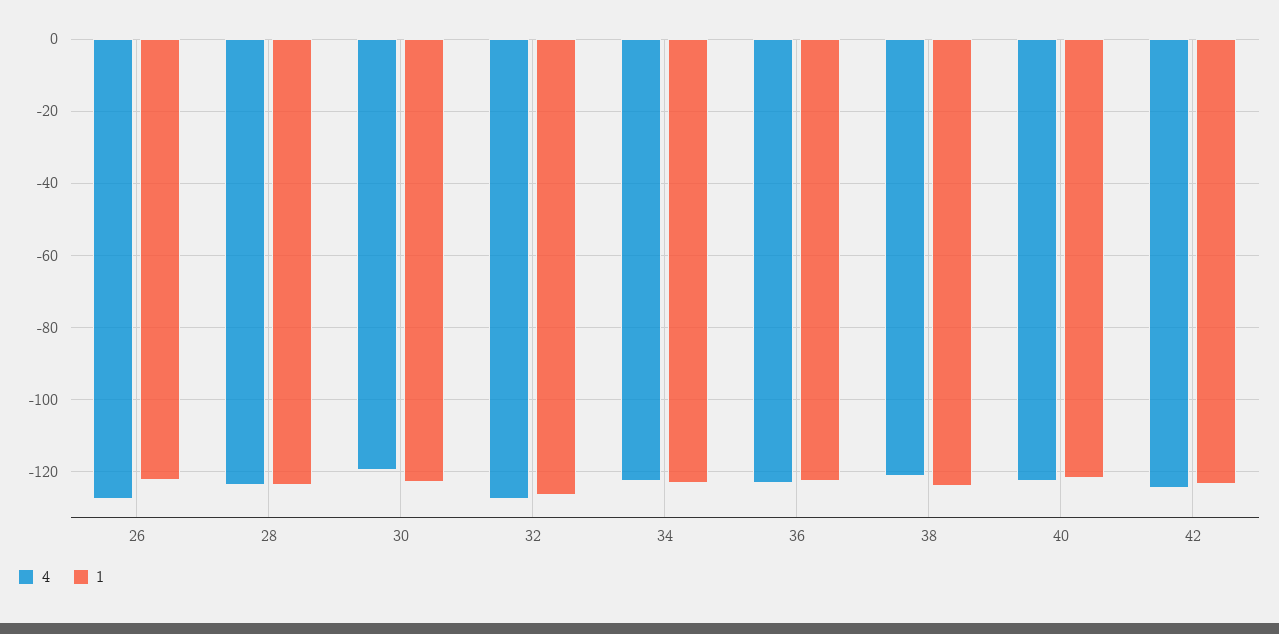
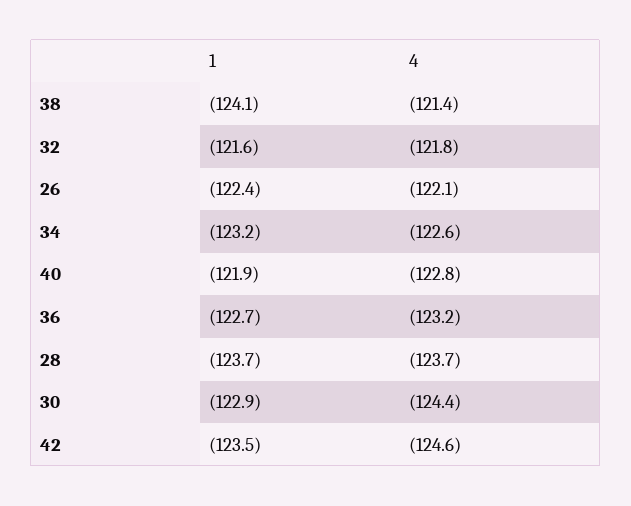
  {
    "4": {
-     "26": -128,
+     "26": -122.1,
      "28": -123.7,
-     "30": -120,
+     "30": -124.4,
-     "32": -128,
+     "32": -121.8,
      "34": -122.6,
      "36": -123.2,
      "38": -121.4,
      "40": -122.8,
      "42": -124.6
    },
    "1": {
      "26": -122.4,
      "28": -123.7,
      "30": -122.9,
-     "32": -126,
+     "32": -121.6,
      "34": -123.2,
      "36": -122.7,
      "38": -124.1,
      "40": -121.9,
      "42": -123.5
    }
  }

